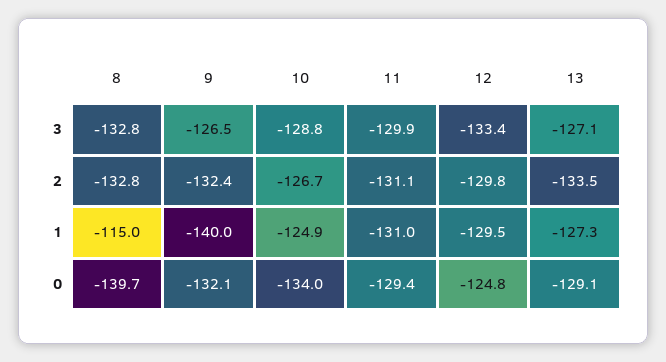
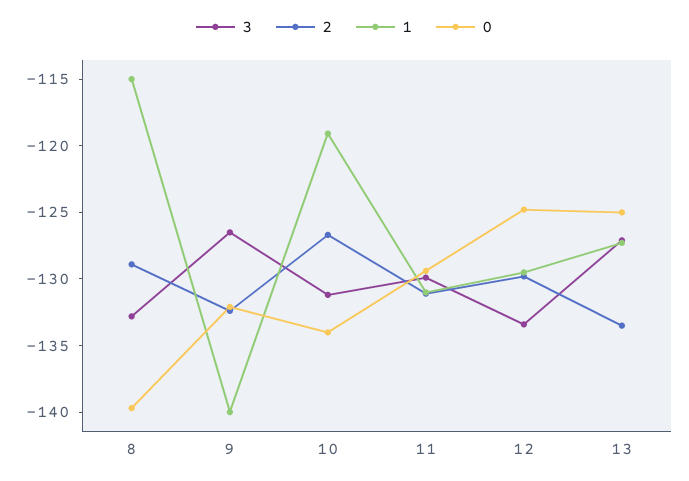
  {
    "3": {
      "8": -132.8,
      "9": -126.5,
-     "10": -128.8,
+     "10": -131,
      "11": -129.9,
      "12": -133.4,
      "13": -127.1
    },
    "2": {
-     "8": -132.8,
+     "8": -129,
      "9": -132.4,
      "10": -126.7,
      "11": -131.1,
      "12": -129.8,
      "13": -133.5
    },
    "1": {
      "8": -115,
      "9": -140,
-     "10": -124.9,
+     "10": -119,
      "11": -131,
      "12": -129.5,
      "13": -127.3
    },
    "0": {
      "8": -139.7,
      "9": -132.1,
      "10": -134,
      "11": -129.4,
      "12": -124.8,
-     "13": -129.1
+     "13": -125
    }
  }

